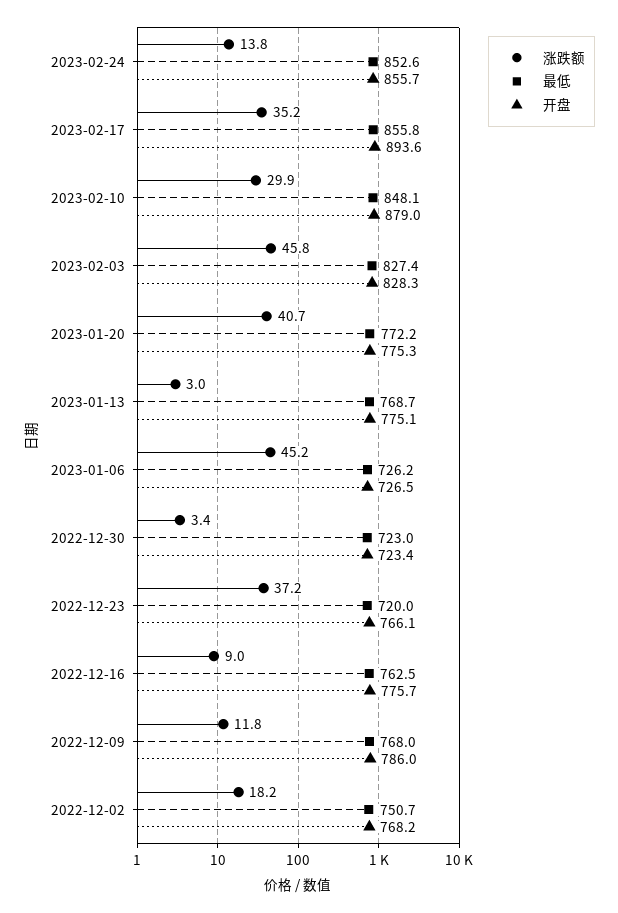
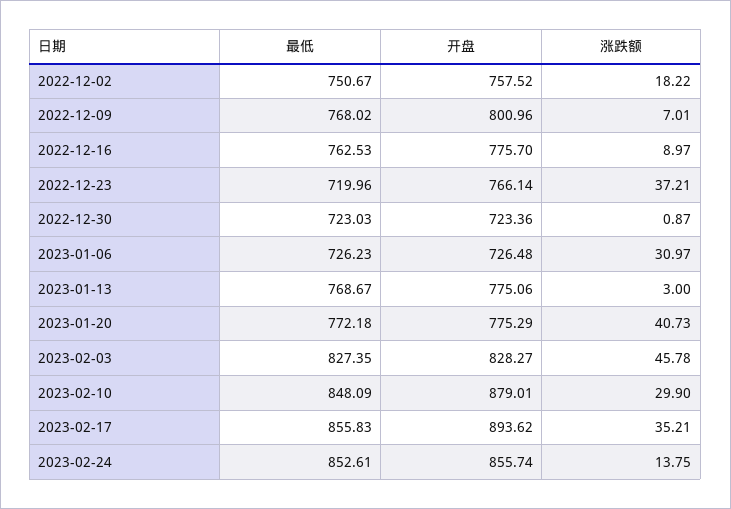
  {
    "涨跌额": {
      "2023-02-24": 13.75,
      "2023-02-17": 35.21,
      "2023-02-10": 29.9,
      "2023-02-03": 45.78,
      "2023-01-20": 40.73,
      "2023-01-13": 3,
-     "2023-01-06": 45.2,
+     "2023-01-06": 30.97,
-     "2022-12-30": 3.4,
+     "2022-12-30": 0.87,
      "2022-12-23": 37.21,
      "2022-12-16": 8.97,
-     "2022-12-09": 11.8,
+     "2022-12-09": 7.01,
      "2022-12-02": 18.22
    },
    "最低": {
      "2023-02-24": 852.61,
      "2023-02-17": 855.83,
      "2023-02-10": 848.09,
      "2023-02-03": 827.35,
      "2023-01-20": 772.18,
      "2023-01-13": 768.67,
      "2023-01-06": 726.23,
      "2022-12-30": 723.03,
      "2022-12-23": 719.96,
      "2022-12-16": 762.53,
      "2022-12-09": 768.02,
      "2022-12-02": 750.67
    },
    "开盘": {
      "2023-02-24": 855.74,
      "2023-02-17": 893.62,
      "2023-02-10": 879.01,
      "2023-02-03": 828.27,
      "2023-01-20": 775.29,
      "2023-01-13": 775.06,
      "2023-01-06": 726.48,
      "2022-12-30": 723.36,
      "2022-12-23": 766.14,
      "2022-12-16": 775.7,
-     "2022-12-09": 786,
+     "2022-12-09": 800.96,
-     "2022-12-02": 768.2
+     "2022-12-02": 757.52
    }
  }

